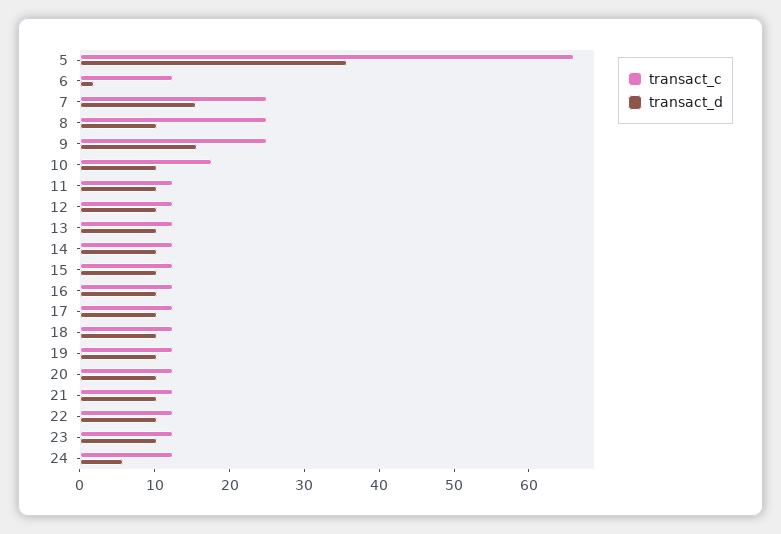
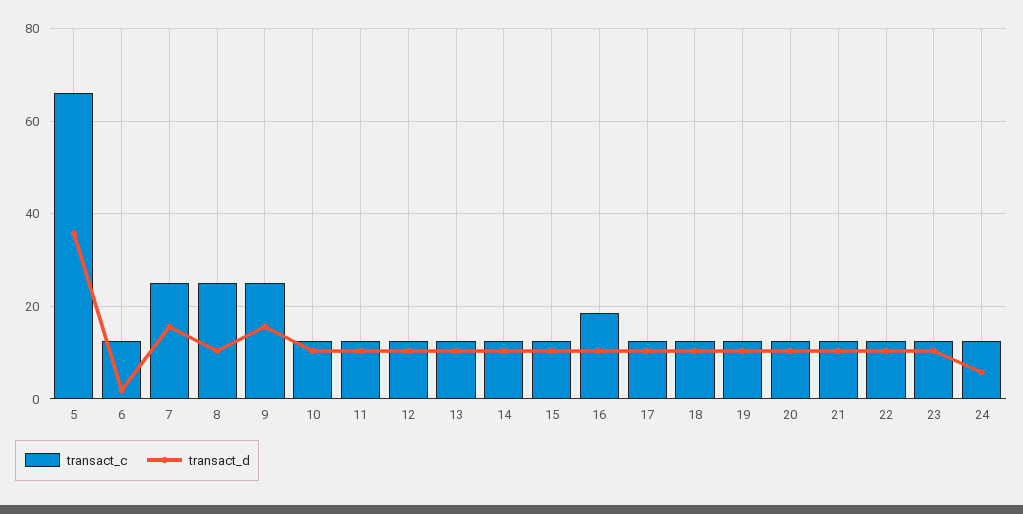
  {
    "transact_c": {
      "5": 66,
      "6": 12,
      "7": 26,
      "8": 26,
      "9": 26,
-     "10": 18,
+     "10": 12,
      "11": 12,
      "12": 12,
      "13": 12,
      "14": 12,
      "15": 12,
-     "16": 12,
+     "16": 18,
      "17": 12,
      "18": 12,
      "19": 12,
      "20": 12,
      "21": 12,
      "22": 12,
      "23": 12,
      "24": 12
    },
    "transact_d": {
      "5": 36,
      "6": 2,
      "7": 16,
      "8": 10,
      "9": 16,
      "10": 10,
      "11": 10,
      "12": 10,
      "13": 10,
      "14": 10,
      "15": 10,
      "16": 10,
      "17": 10,
      "18": 10,
      "19": 10,
      "20": 10,
      "21": 10,
      "22": 10,
      "23": 10,
      "24": 6
    }
  }

